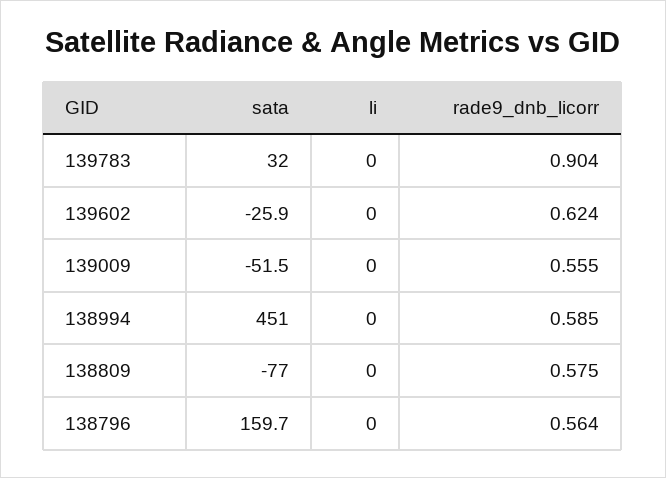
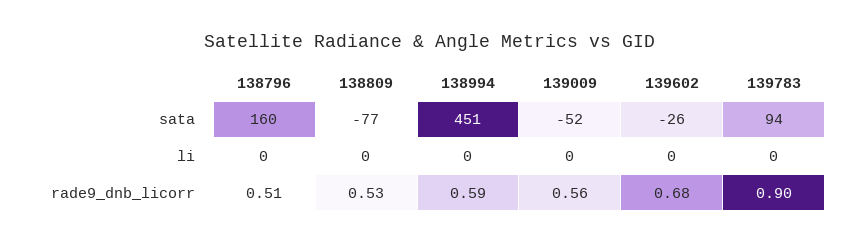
  {
    "sata": {
-     "139783": 32,
+     "139783": 94,
      "139602": -25.9,
      "139009": -51.5,
      "138994": 451,
      "138809": -77,
      "138796": 159.7
    },
    "li": {
      "139783": 0,
      "139602": 0,
      "139009": 0,
      "138994": 0,
      "138809": 0,
      "138796": 0
    },
    "rade9_dnb_licorr": {
      "139783": 0.904,
-     "139602": 0.624,
+     "139602": 0.68,
      "139009": 0.555,
      "138994": 0.585,
-     "138809": 0.575,
+     "138809": 0.53,
-     "138796": 0.564
+     "138796": 0.51
    }
  }

